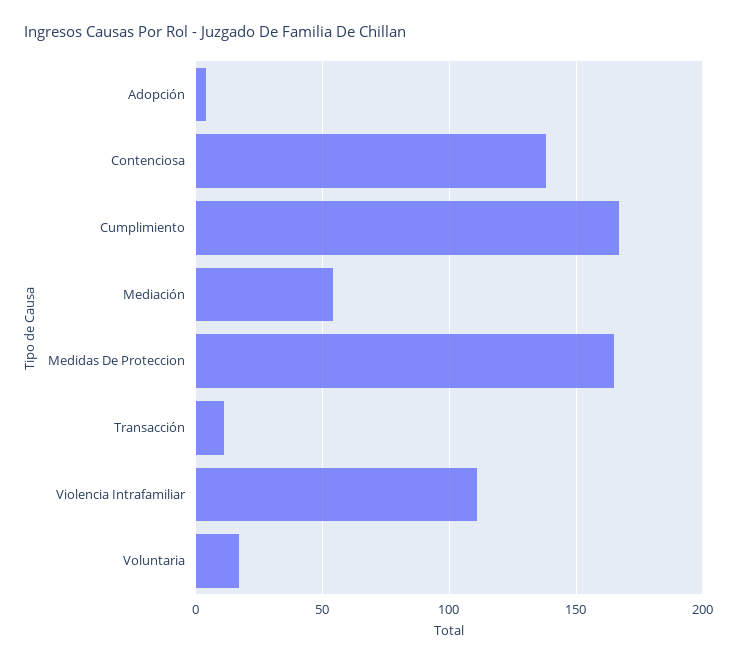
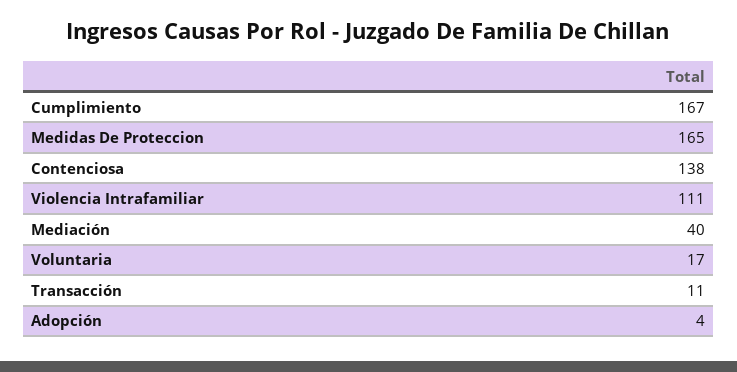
  {
    "Adopción": 4,
    "Contenciosa": 138,
    "Cumplimiento": 167,
-   "Mediación": 55,
+   "Mediación": 40,
    "Medidas De Proteccion": 165,
    "Transacción": 11,
    "Violencia Intrafamiliar": 111,
    "Voluntaria": 17
  }

